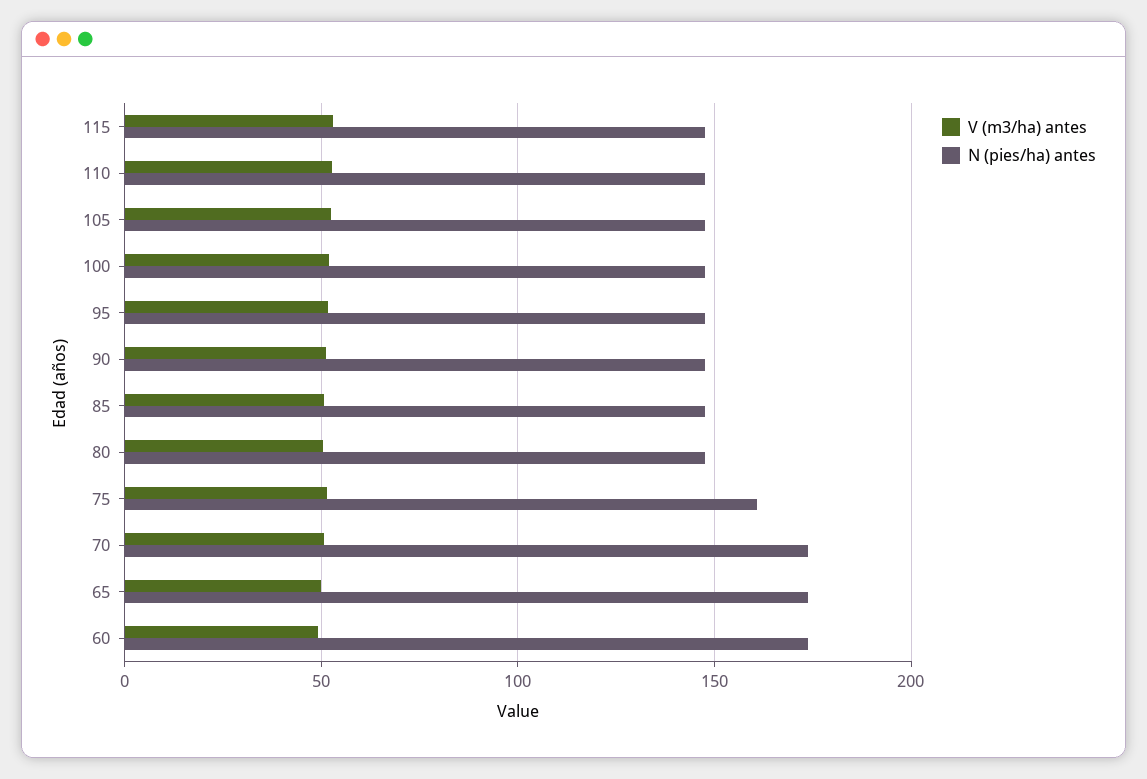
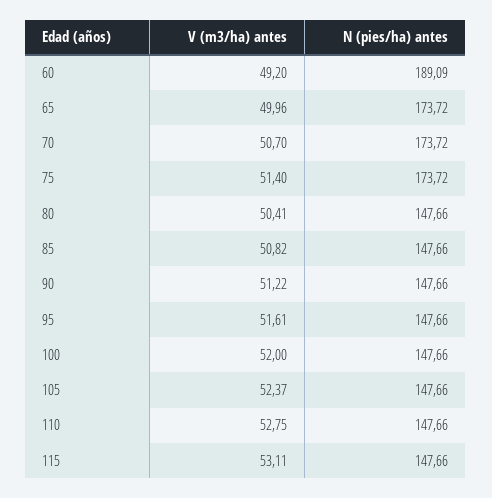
  {
    "V (m3/ha) antes": {
      "115": 53.11,
      "110": 52.75,
      "105": 52.37,
      "100": 52,
      "95": 51.61,
      "90": 51.22,
      "85": 50.82,
      "80": 50.41,
      "75": 51.4,
      "70": 50.7,
      "65": 49.96,
      "60": 49.2
    },
    "N (pies/ha) antes": {
      "115": 147.66,
      "110": 147.66,
      "105": 147.66,
      "100": 147.66,
      "95": 147.66,
      "90": 147.66,
      "85": 147.66,
      "80": 147.66,
-     "75": 160,
+     "75": 173.72,
      "70": 173.72,
      "65": 173.72,
-     "60": 175
+     "60": 189.09
    }
  }

